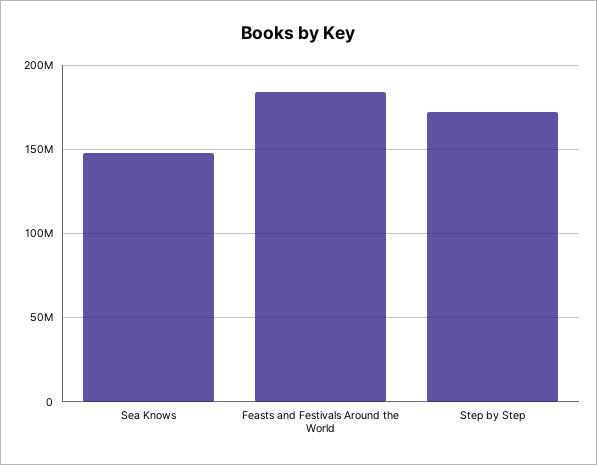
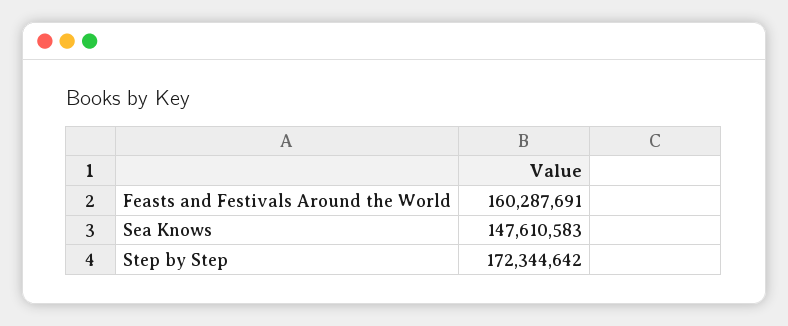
  {
    "Sea Knows": 147610583,
-   "Feasts and Festivals Around the World": 185000000,
+   "Feasts and Festivals Around the World": 160287691,
    "Step by Step": 172344642
  }

